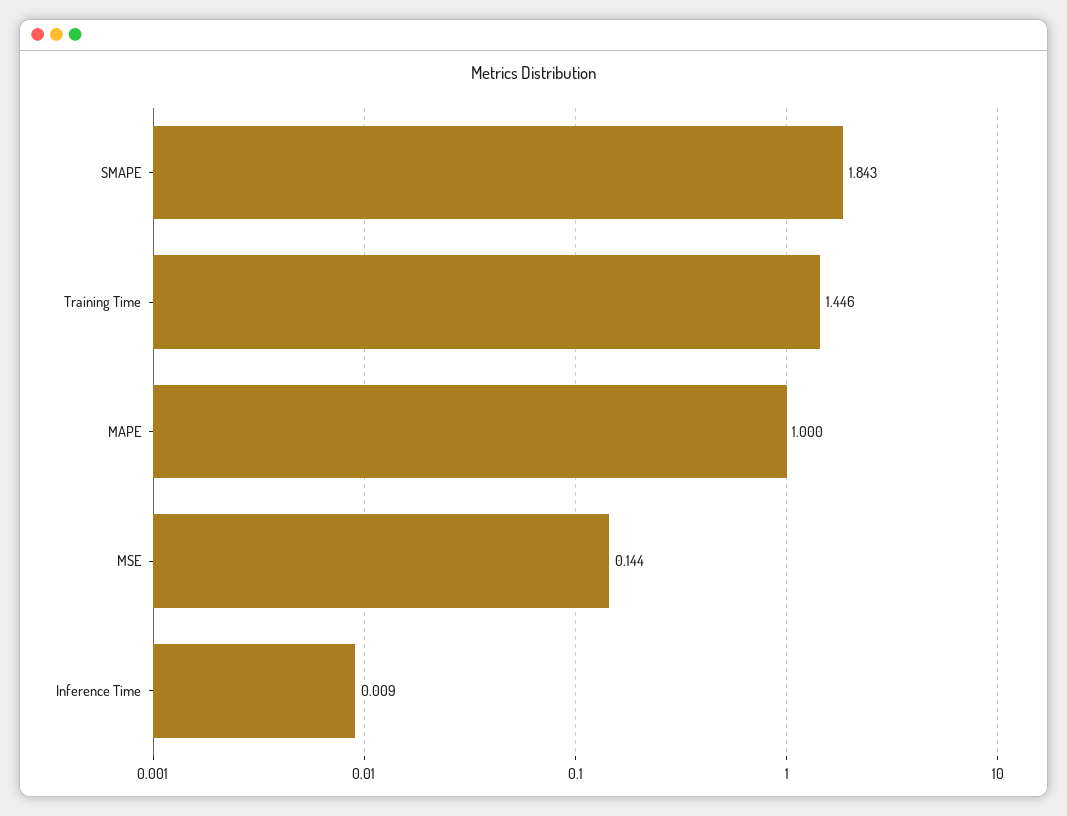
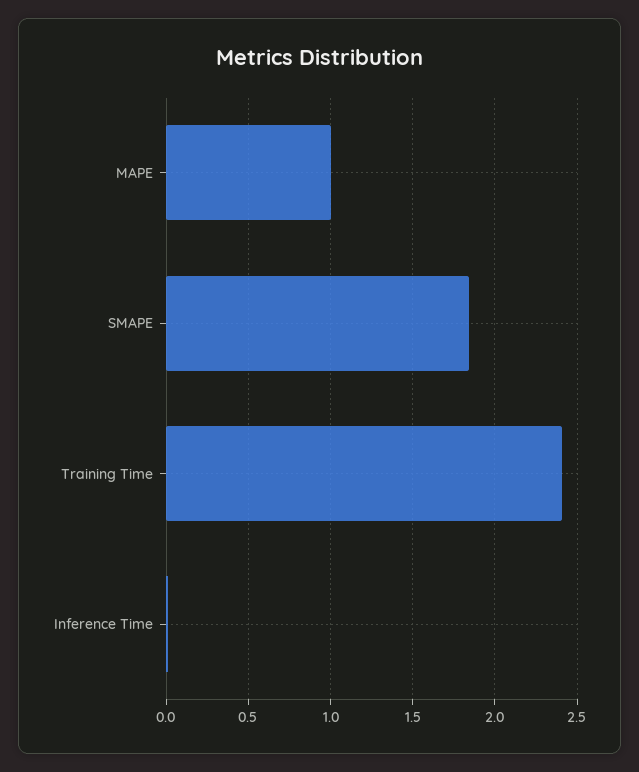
  {
    "SMAPE": 1.843,
-   "Training Time": 1.446,
+   "Training Time": 2.4,
    "MAPE": 1,
-   "MSE": 0.144,
    "Inference Time": 0.009
  }

